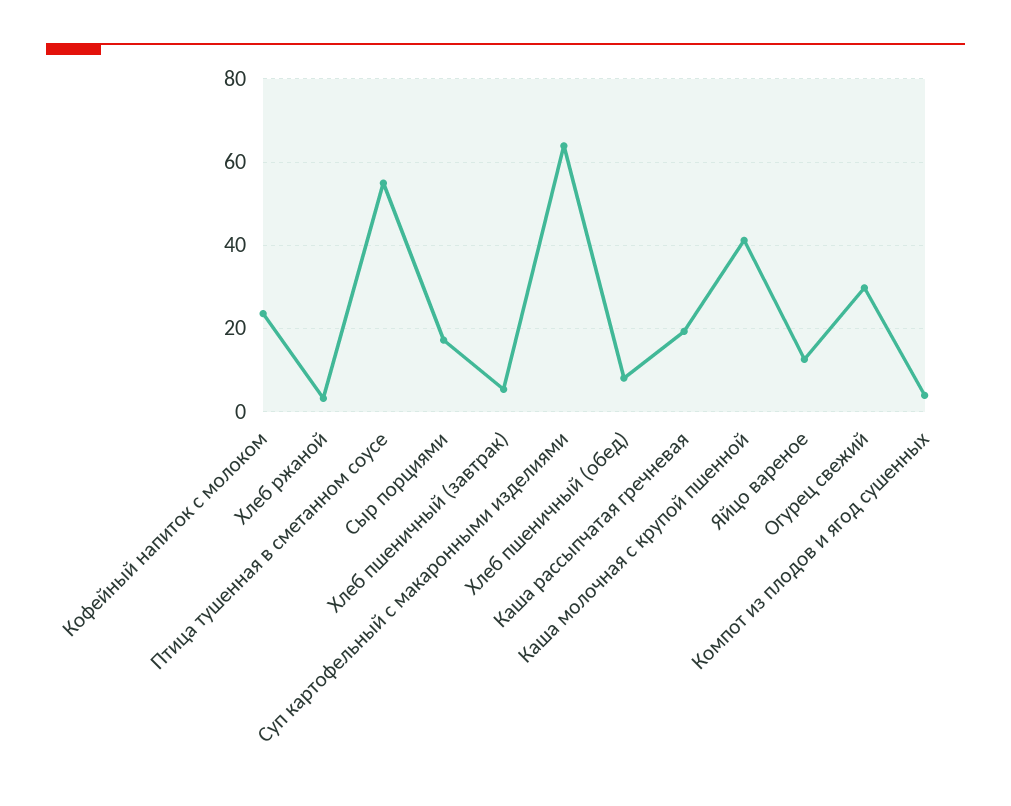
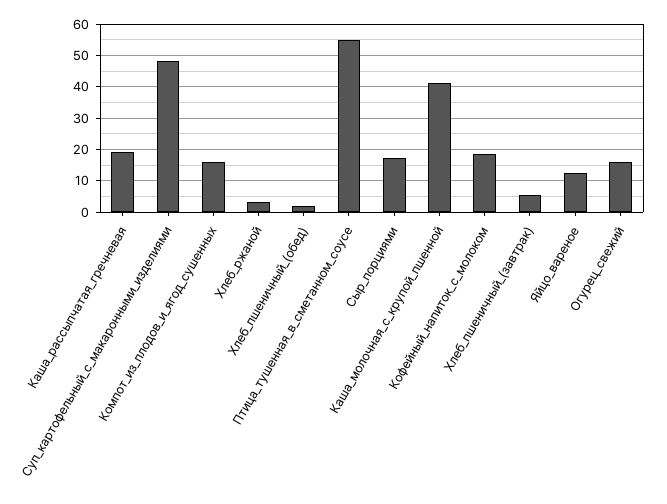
  {
-   "Кофейный напиток с молоком": 24,
+   "Кофейный напиток с молоком": 18,
    "Хлеб ржаной": 4,
    "Птица тушенная в сметанном соусе": 54,
    "Сыр порциями": 18,
    "Хлеб пшеничный (завтрак)": 6,
-   "Суп картофельный с макаронными изделиями": 64,
+   "Суп картофельный с макаронными изделиями": 48,
-   "Хлеб пшеничный (обед)": 8,
+   "Хлеб пшеничный (обед)": 2,
    "Каша рассыпчатая гречневая": 20,
    "Каша молочная с крупой пшенной": 42,
    "Яйцо вареное": 12,
-   "Огурец свежий": 30,
+   "Огурец свежий": 16,
-   "Компот из плодов и ягод сушенных": 4
+   "Компот из плодов и ягод сушенных": 16
  }

